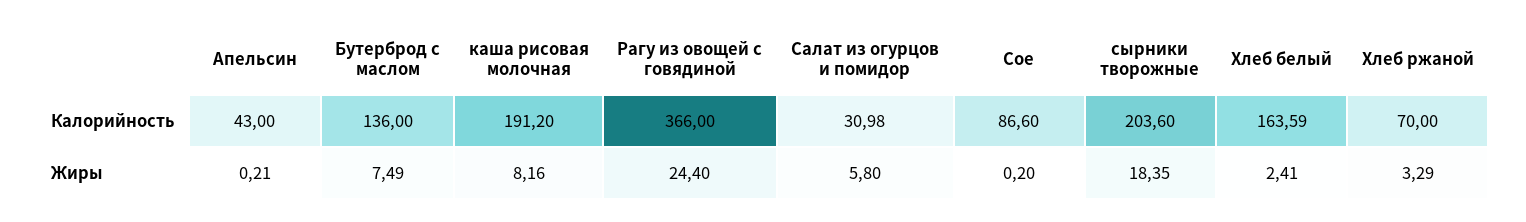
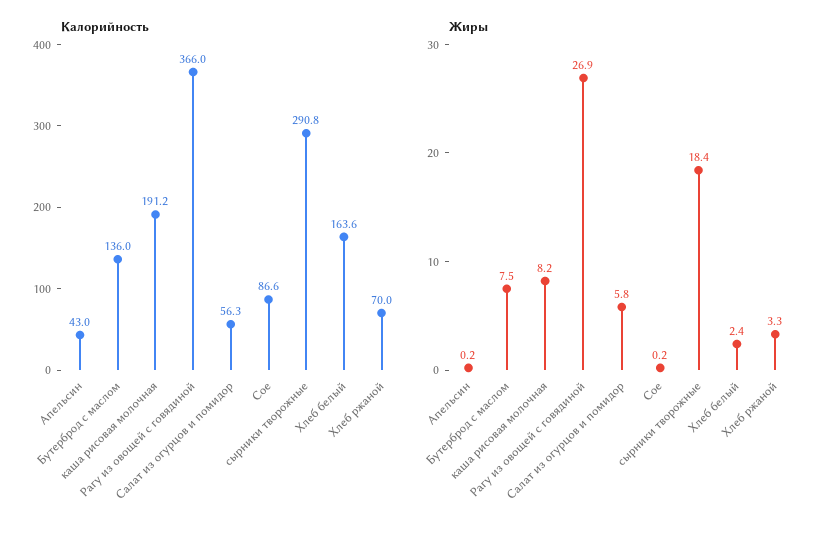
  {
    "Калорийность": {
      "Апельсин": 43,
      "Бутерброд с маслом": 136,
      "каша рисовая молочная": 191.2,
      "Рагу из овощей с говядиной": 366,
-     "Салат из огурцов и помидор": 30.98,
+     "Салат из огурцов и помидор": 56.3,
      "Сое": 86.6,
-     "сырники творожные": 203.6,
+     "сырники творожные": 290.8,
      "Хлеб белый": 163.59,
      "Хлеб ржаной": 70
    },
    "Жиры": {
      "Апельсин": 0.21,
      "Бутерброд с маслом": 7.49,
      "каша рисовая молочная": 8.16,
-     "Рагу из овощей с говядиной": 24.4,
+     "Рагу из овощей с говядиной": 26.9,
      "Салат из огурцов и помидор": 5.8,
      "Сое": 0.2,
      "сырники творожные": 18.35,
      "Хлеб белый": 2.41,
      "Хлеб ржаной": 3.29
    }
  }

